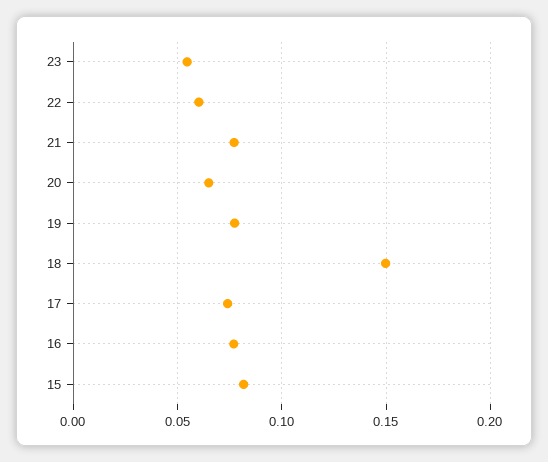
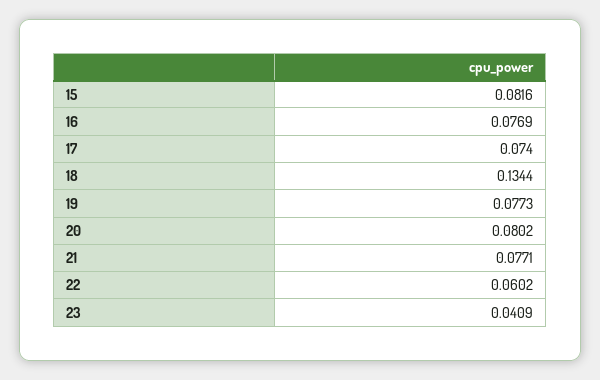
  {
-   "23": 0.055,
+   "23": 0.0409,
    "22": 0.0602,
    "21": 0.0771,
-   "20": 0.065,
+   "20": 0.0802,
    "19": 0.0773,
-   "18": 0.15,
+   "18": 0.1344,
    "17": 0.074,
    "16": 0.0769,
    "15": 0.0816
  }

